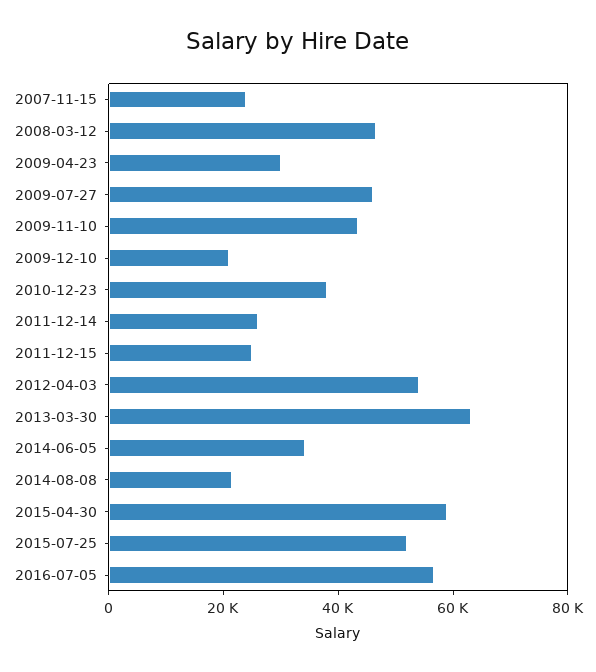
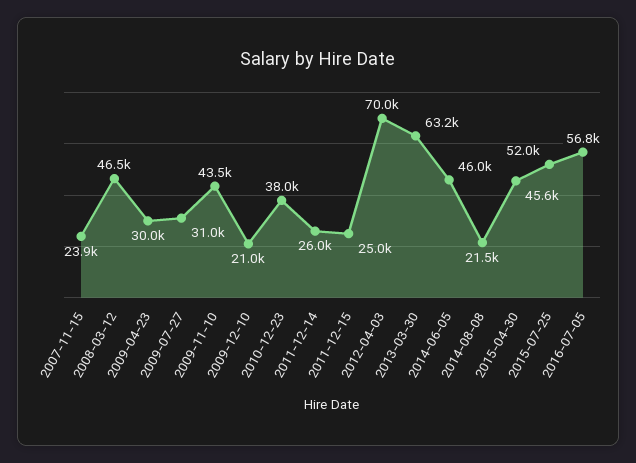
  {
    "2007-11-15": 23900,
    "2008-03-12": 46500,
    "2009-04-23": 30000,
-   "2009-07-27": 45000,
+   "2009-07-27": 31000,
    "2009-11-10": 43500,
    "2009-12-10": 21000,
    "2010-12-23": 38000,
    "2011-12-14": 26000,
    "2011-12-15": 25000,
-   "2012-04-03": 55000,
+   "2012-04-03": 70000,
    "2013-03-30": 63200,
-   "2014-06-05": 35000,
+   "2014-06-05": 46000,
    "2014-08-08": 21500,
-   "2015-04-30": 60000,
+   "2015-04-30": 45600,
    "2015-07-25": 52000,
    "2016-07-05": 56800
  }

